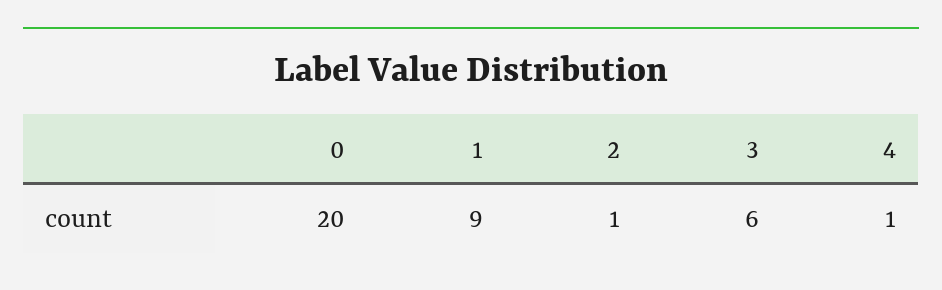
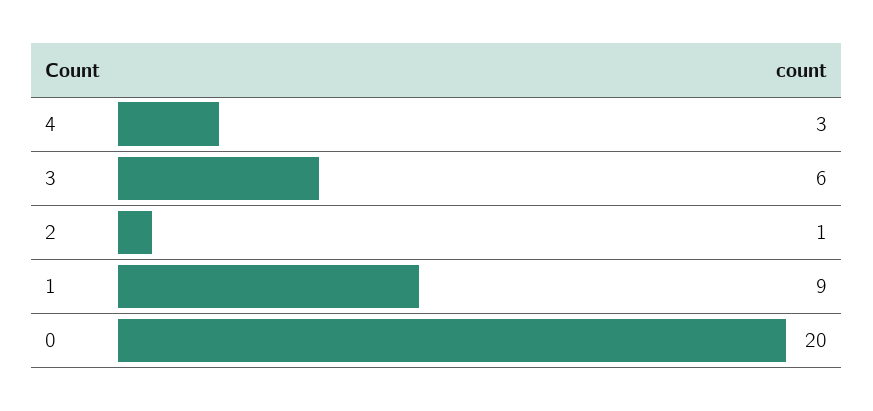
  {
    "0": 20,
    "1": 9,
    "2": 1,
    "3": 6,
-   "4": 1
+   "4": 3
  }

